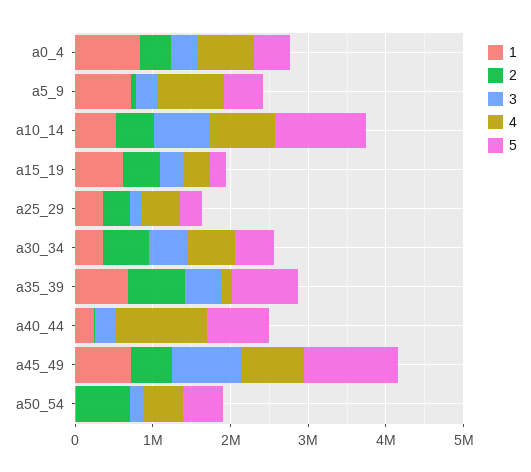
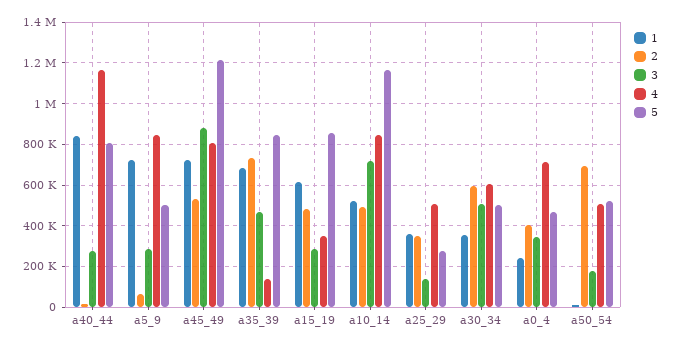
  {
    "1": {
-     "a0_4": 800000,
+     "a0_4": 250000,
      "a5_9": 700000,
      "a10_14": 500000,
      "a15_19": 600000,
      "a25_29": 350000,
      "a30_34": 350000,
      "a35_39": 700000,
-     "a40_44": 200000,
+     "a40_44": 850000,
      "a45_49": 700000,
      "a50_54": 0
    },
    "2": {
      "a0_4": 400000,
      "a5_9": 50000,
      "a10_14": 500000,
      "a15_19": 500000,
      "a25_29": 350000,
      "a30_34": 600000,
      "a35_39": 750000,
      "a40_44": 0,
      "a45_49": 550000,
      "a50_54": 700000
    },
    "3": {
      "a0_4": 350000,
      "a5_9": 300000,
      "a10_14": 700000,
      "a15_19": 300000,
      "a25_29": 150000,
      "a30_34": 500000,
      "a35_39": 450000,
      "a40_44": 250000,
      "a45_49": 900000,
      "a50_54": 200000
    },
    "4": {
      "a0_4": 700000,
      "a5_9": 850000,
      "a10_14": 850000,
      "a15_19": 350000,
      "a25_29": 500000,
      "a30_34": 600000,
      "a35_39": 150000,
      "a40_44": 1150000,
      "a45_49": 800000,
      "a50_54": 500000
    },
    "5": {
      "a0_4": 450000,
      "a5_9": 500000,
      "a10_14": 1150000,
-     "a15_19": 200000,
+     "a15_19": 850000,
      "a25_29": 250000,
      "a30_34": 500000,
      "a35_39": 850000,
      "a40_44": 800000,
      "a45_49": 1200000,
      "a50_54": 500000
    }
  }

